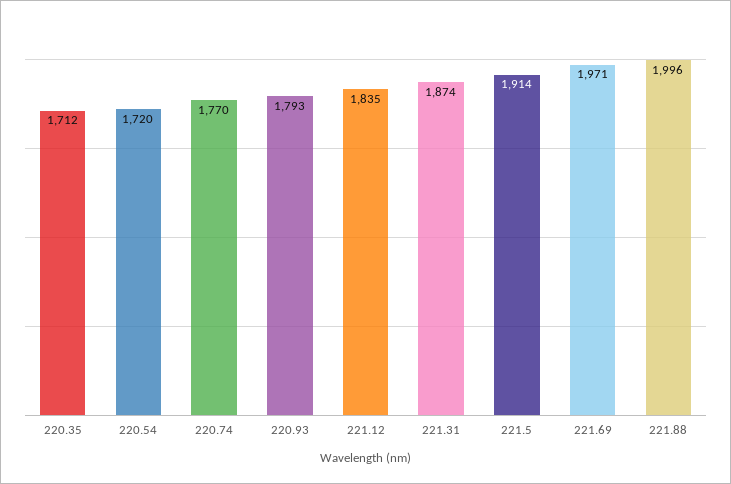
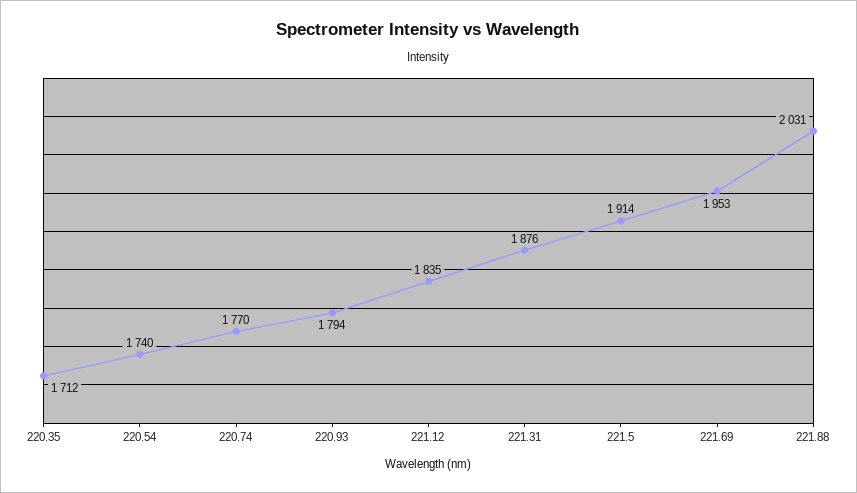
  {
    "220.35": 1712,
-   "220.54": 1720,
+   "220.54": 1740,
    "220.74": 1770,
-   "220.93": 1793,
+   "220.93": 1794,
    "221.12": 1835,
-   "221.31": 1874,
+   "221.31": 1876,
    "221.5": 1914,
-   "221.69": 1971,
+   "221.69": 1953,
-   "221.88": 1996
+   "221.88": 2031
  }

